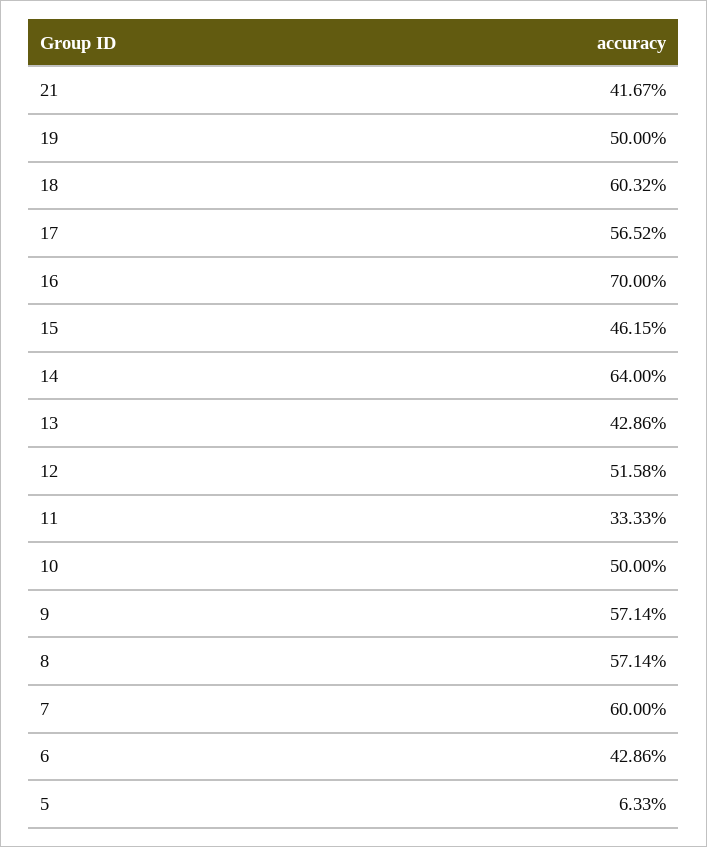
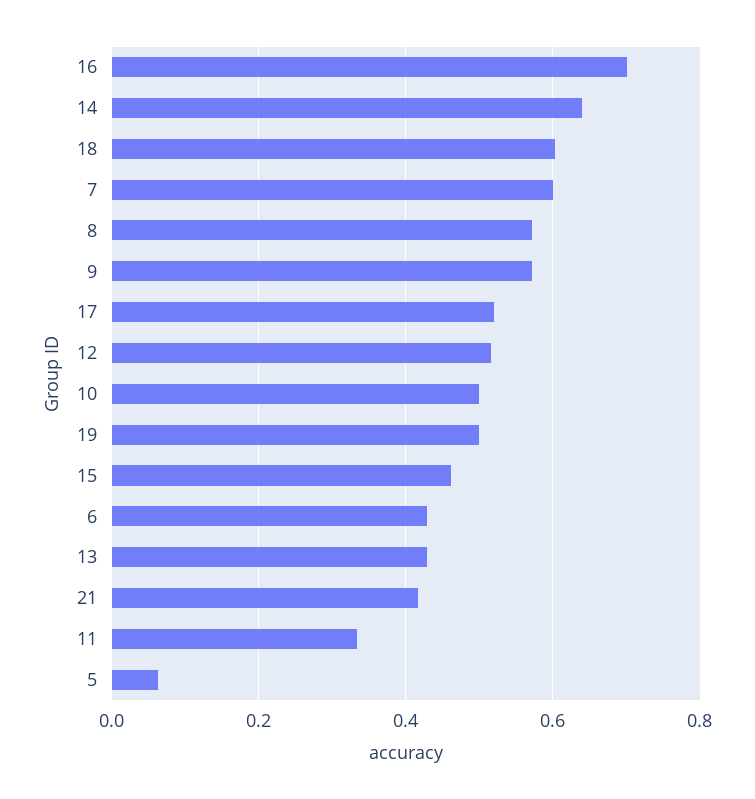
  {
    "21": 0.4167,
    "19": 0.5,
    "18": 0.6032,
-   "17": 0.5652,
+   "17": 0.52,
    "16": 0.7,
    "15": 0.4615,
    "14": 0.64,
    "13": 0.4286,
    "12": 0.5158,
    "11": 0.3333,
    "10": 0.5,
    "9": 0.5714,
    "8": 0.5714,
    "7": 0.6,
    "6": 0.4286,
    "5": 0.0633
  }

